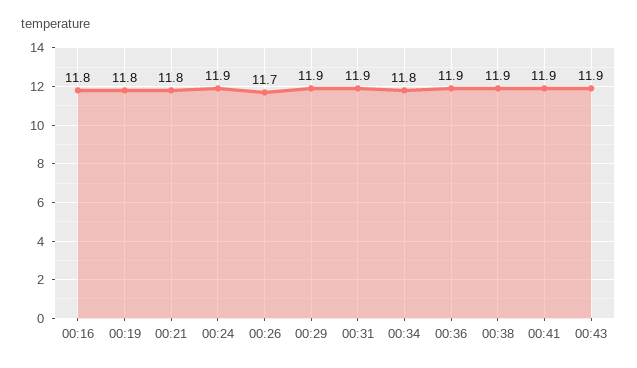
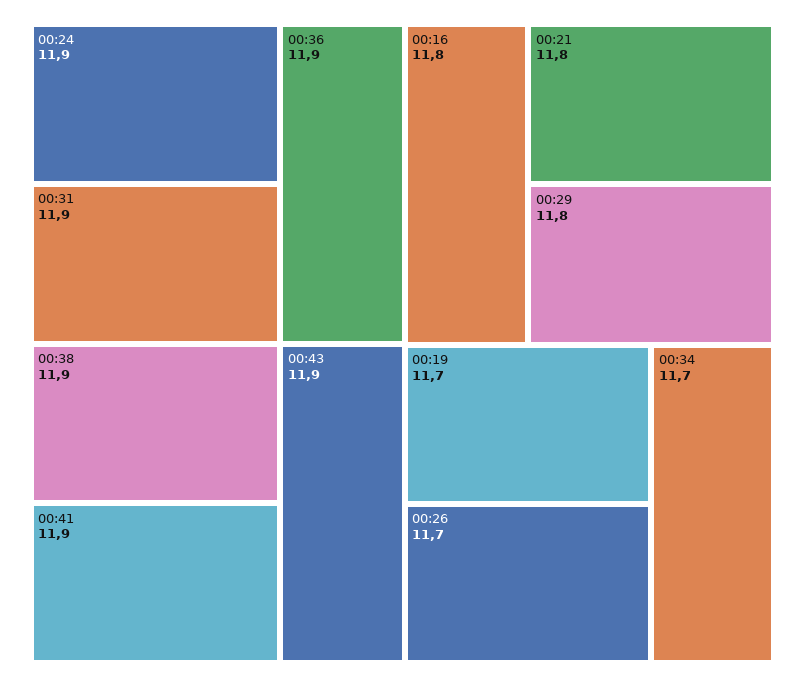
  {
    "00:16": 11.8,
-   "00:19": 11.8,
+   "00:19": 11.7,
    "00:21": 11.8,
    "00:24": 11.9,
    "00:26": 11.7,
-   "00:29": 11.9,
+   "00:29": 11.8,
    "00:31": 11.9,
-   "00:34": 11.8,
+   "00:34": 11.7,
    "00:36": 11.9,
    "00:38": 11.9,
    "00:41": 11.9,
    "00:43": 11.9
  }

